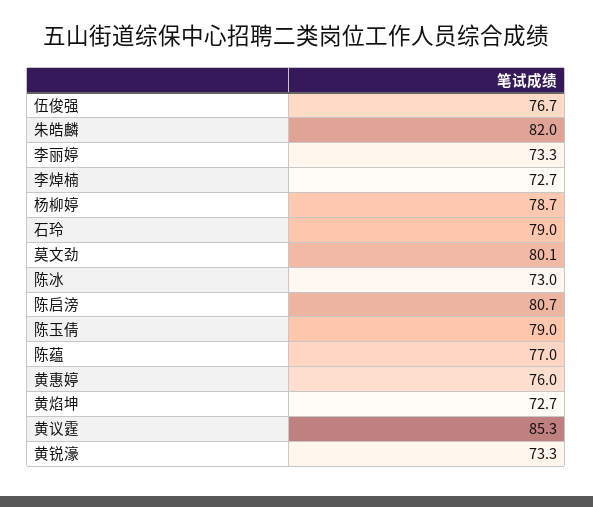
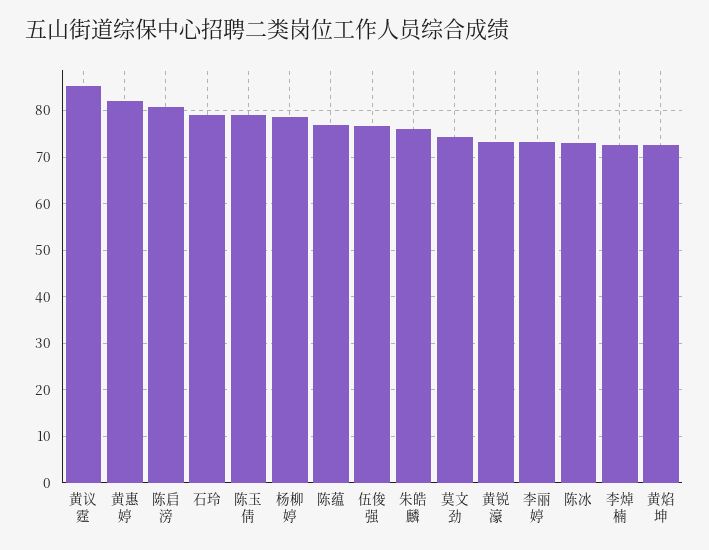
  {
    "伍俊强": 76.7,
-   "朱皓麟": 82,
+   "朱皓麟": 76,
    "李丽婷": 73.3,
    "李焯楠": 72.7,
    "杨柳婷": 78.7,
    "石玲": 79,
-   "莫文劲": 80.1,
+   "莫文劲": 74,
    "陈冰": 73,
    "陈启滂": 80.7,
    "陈玉倩": 79,
    "陈蕴": 77,
-   "黄惠婷": 76,
+   "黄惠婷": 82,
    "黄焰坤": 72.7,
    "黄议霆": 85.3,
    "黄锐濠": 73.3
  }

